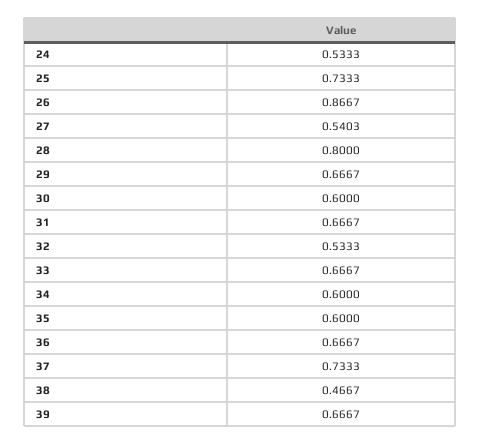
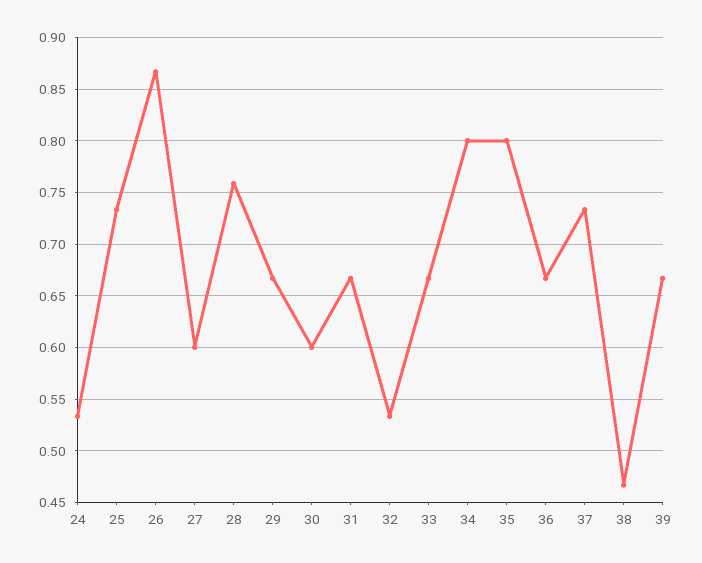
  {
    "24": 0.5333,
    "25": 0.7333,
    "26": 0.8667,
-   "27": 0.5403,
+   "27": 0.6,
-   "28": 0.8,
+   "28": 0.76,
    "29": 0.6667,
    "30": 0.6,
    "31": 0.6667,
    "32": 0.5333,
    "33": 0.6667,
-   "34": 0.6,
+   "34": 0.8,
-   "35": 0.6,
+   "35": 0.8,
    "36": 0.6667,
    "37": 0.7333,
    "38": 0.4667,
    "39": 0.6667
  }

